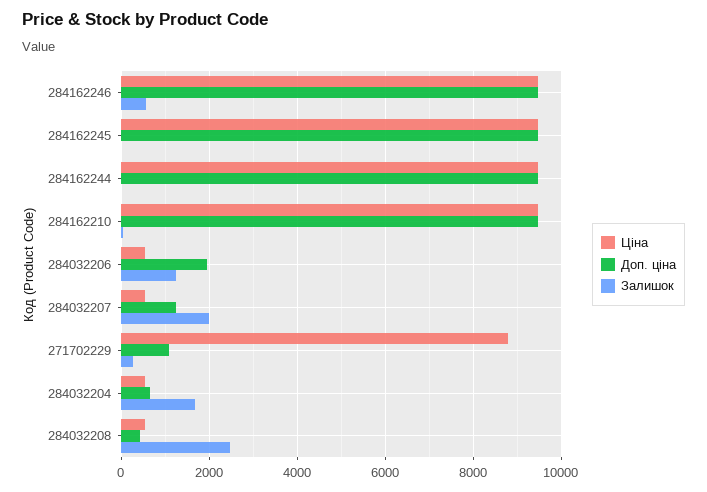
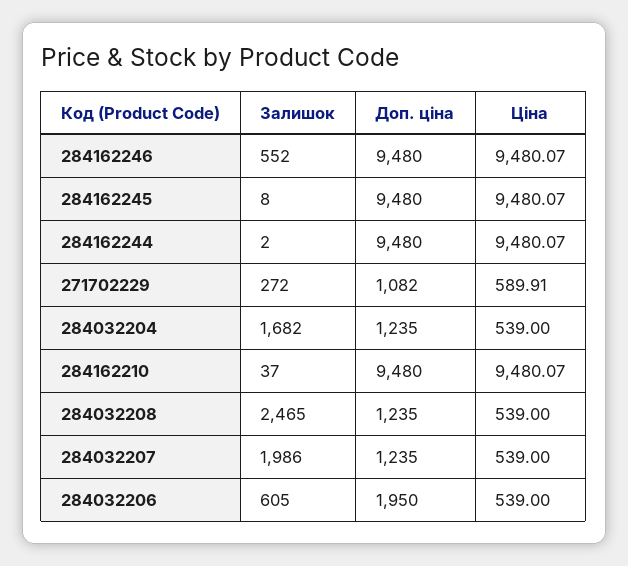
  {
    "Ціна": {
      "284162246": 9480.07,
      "284162245": 9480.07,
      "284162244": 9480.07,
      "284162210": 9480.07,
      "284032206": 539,
      "284032207": 539,
-     "271702229": 8800,
+     "271702229": 589.91,
      "284032204": 539,
      "284032208": 539
    },
    "Доп. ціна": {
      "284162246": 9480,
      "284162245": 9480,
      "284162244": 9480,
      "284162210": 9480,
      "284032206": 1950,
      "284032207": 1235,
      "271702229": 1082,
-     "284032204": 600,
+     "284032204": 1235,
-     "284032208": 400
+     "284032208": 1235
    },
    "Залишок": {
      "284162246": 552,
      "284162245": 8,
      "284162244": 2,
      "284162210": 37,
-     "284032206": 1200,
+     "284032206": 605,
      "284032207": 1986,
      "271702229": 272,
      "284032204": 1682,
      "284032208": 2465
    }
  }

